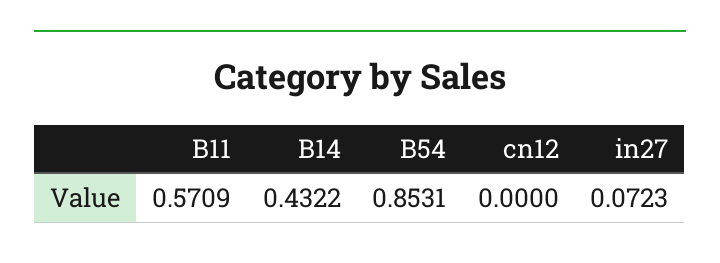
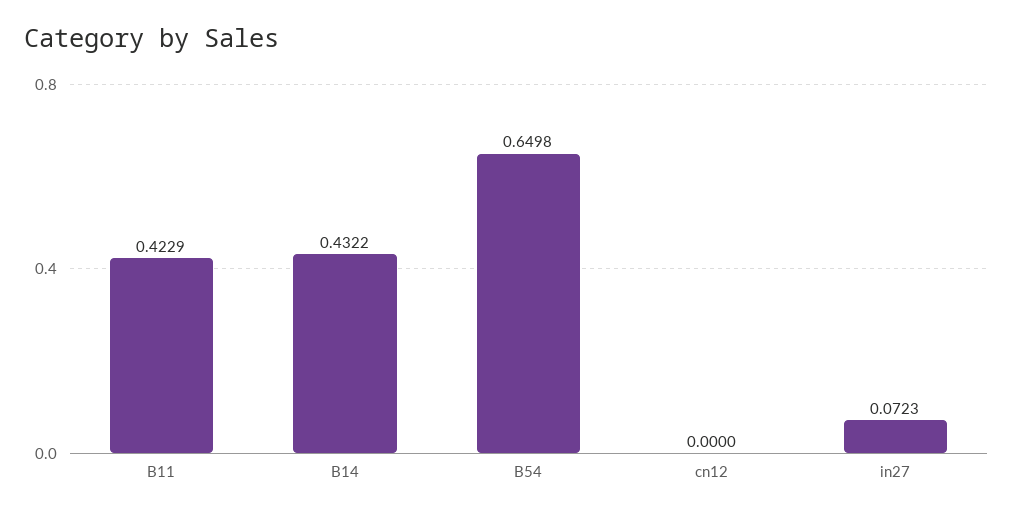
  {
-   "B11": 0.5709,
+   "B11": 0.4229,
    "B14": 0.4322,
-   "B54": 0.8531,
+   "B54": 0.6498,
    "cn12": 0,
    "in27": 0.0723
  }

